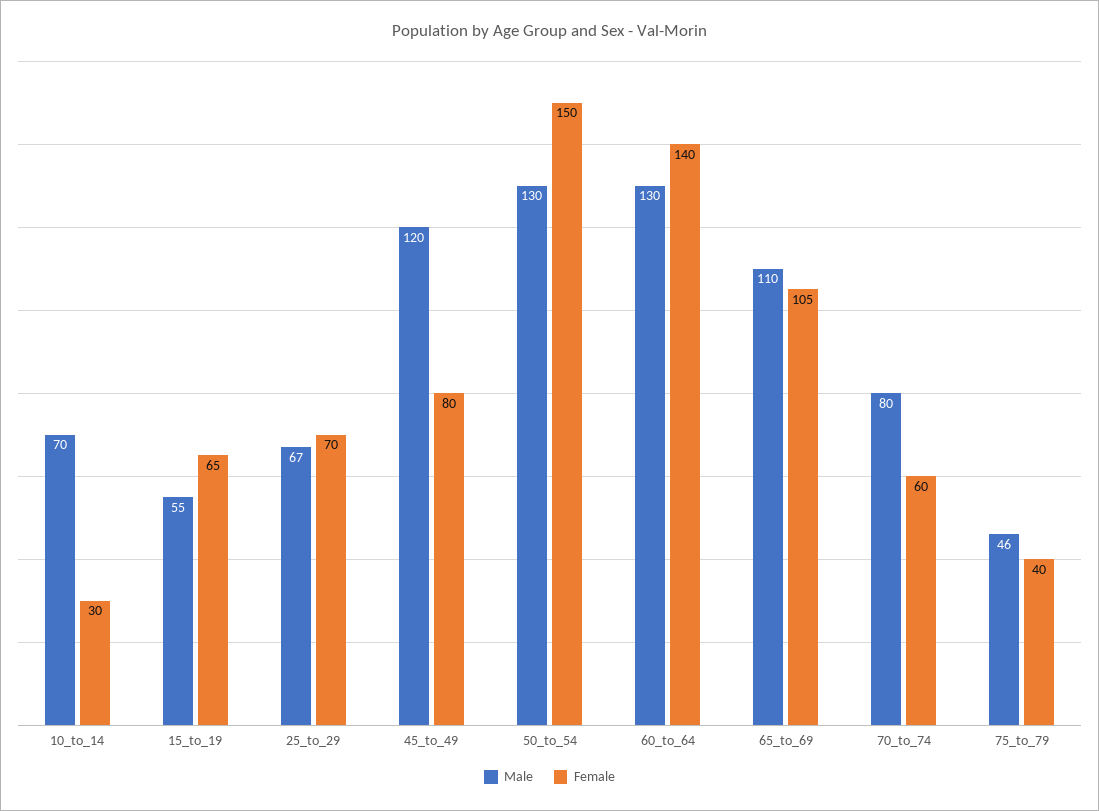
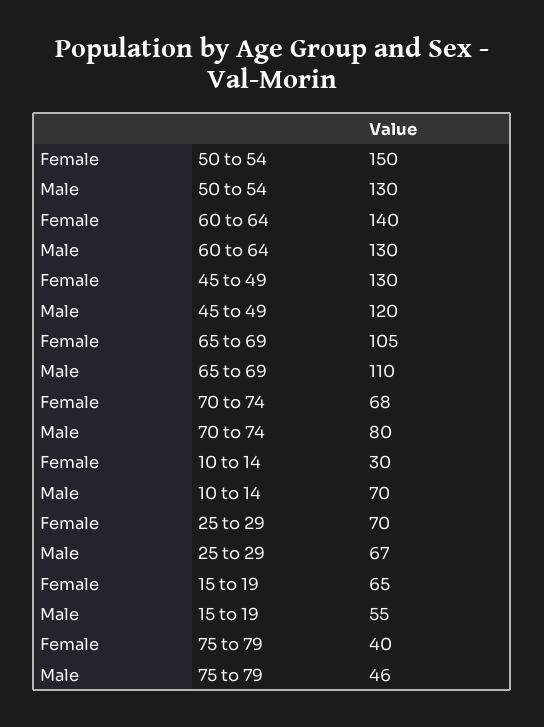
  {
    "Male": {
      "10_to_14": 70,
      "15_to_19": 55,
      "25_to_29": 67,
      "45_to_49": 120,
      "50_to_54": 130,
      "60_to_64": 130,
      "65_to_69": 110,
      "70_to_74": 80,
      "75_to_79": 46
    },
    "Female": {
      "10_to_14": 30,
      "15_to_19": 65,
      "25_to_29": 70,
-     "45_to_49": 80,
+     "45_to_49": 130,
      "50_to_54": 150,
      "60_to_64": 140,
      "65_to_69": 105,
-     "70_to_74": 60,
+     "70_to_74": 68,
      "75_to_79": 40
    }
  }

